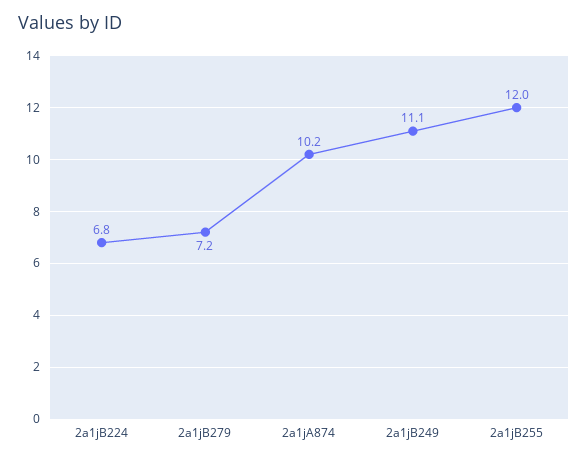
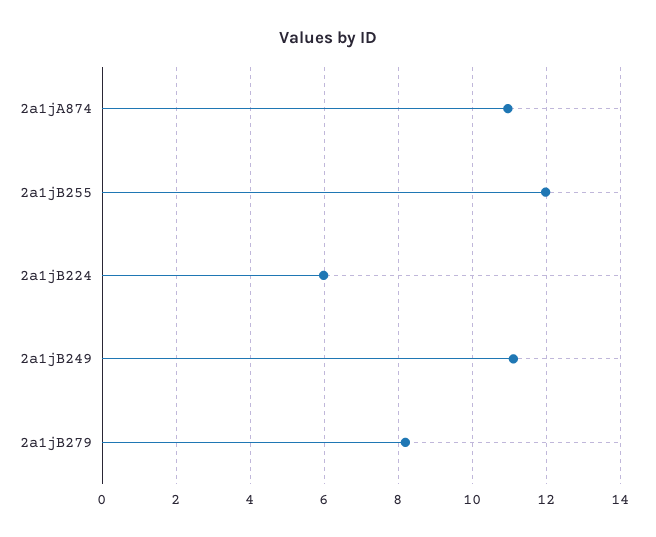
  {
-   "2a1jB224": 6.8,
+   "2a1jB224": 6,
-   "2a1jB279": 7.2,
+   "2a1jB279": 8.2,
-   "2a1jA874": 10.2,
+   "2a1jA874": 11,
    "2a1jB249": 11.1,
    "2a1jB255": 12
  }

